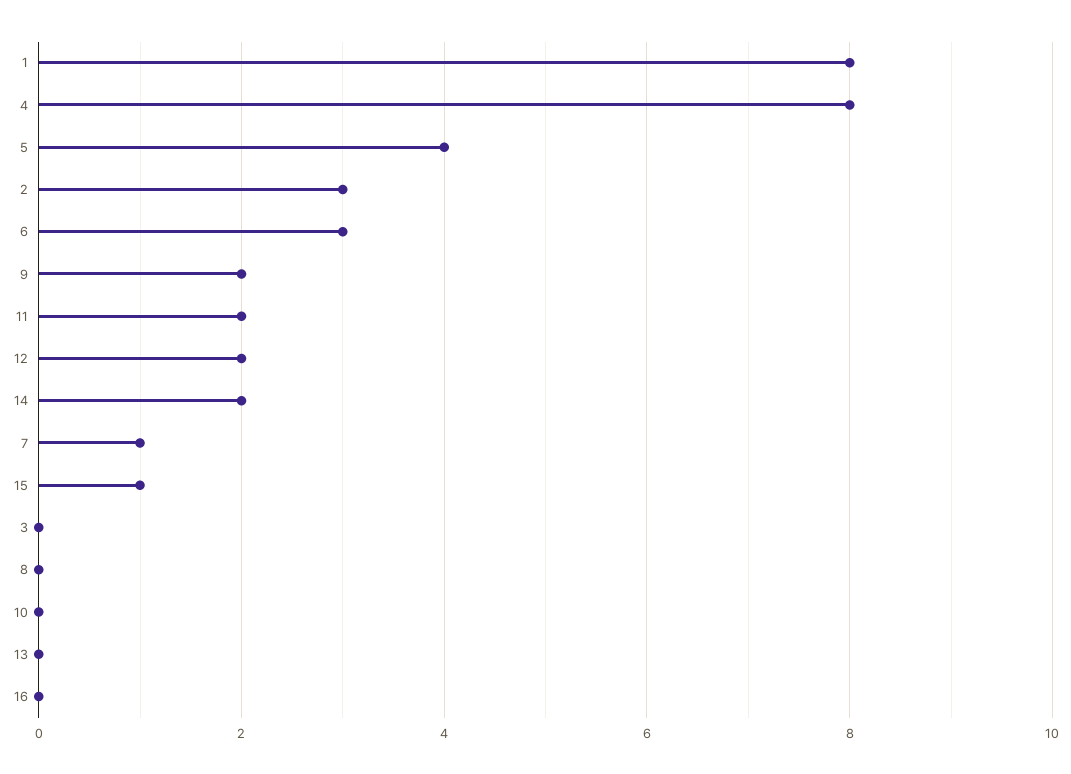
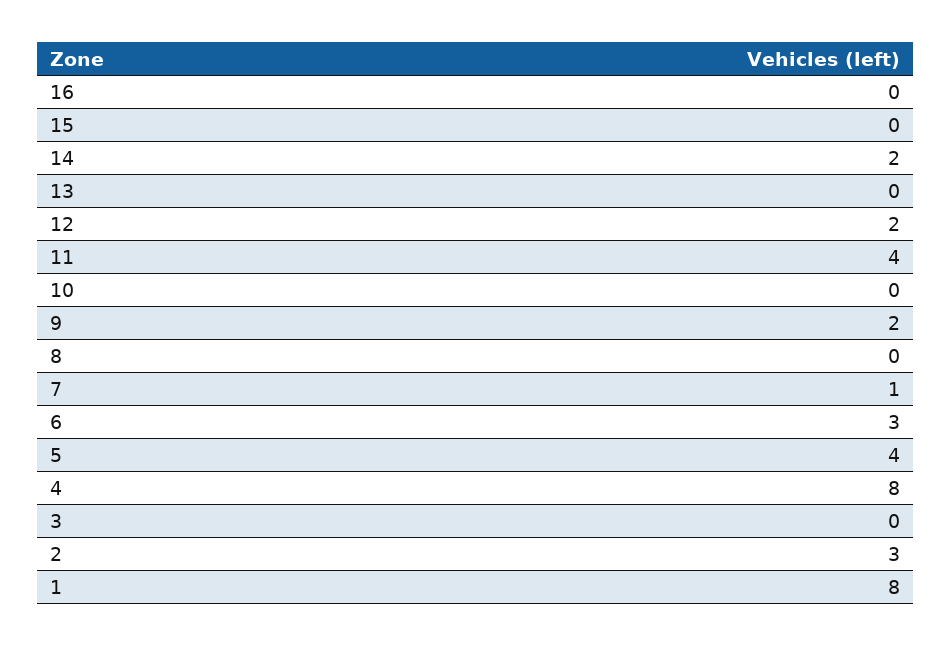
  {
    "1": 8,
    "4": 8,
    "5": 4,
    "2": 3,
    "6": 3,
    "9": 2,
-   "11": 2,
+   "11": 4,
    "12": 2,
    "14": 2,
    "7": 1,
-   "15": 1,
+   "15": 0,
    "3": 0,
    "8": 0,
    "10": 0,
    "13": 0,
    "16": 0
  }

